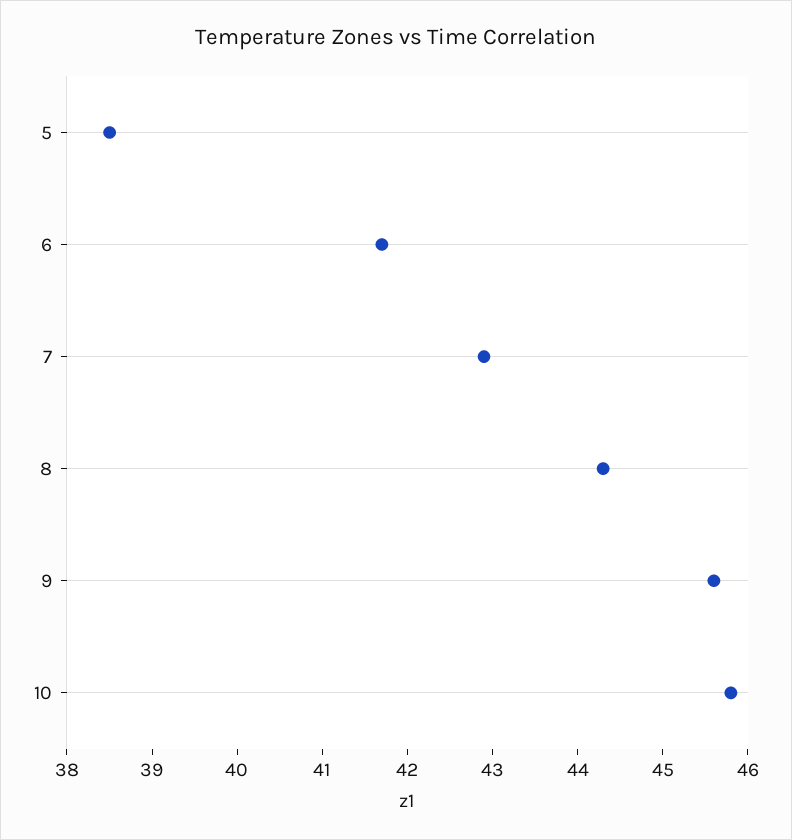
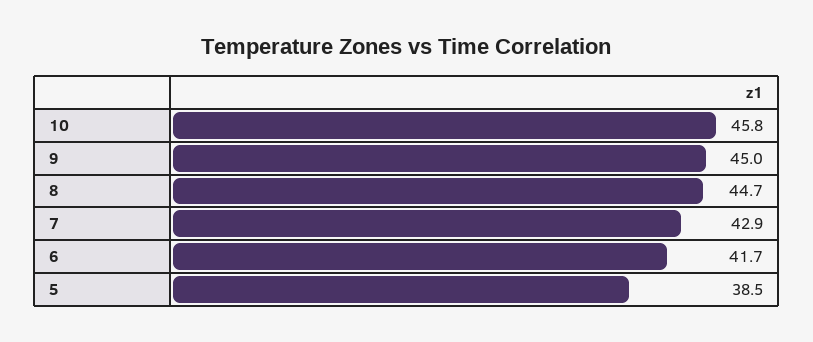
  {
    "5": 38.5,
    "6": 41.7,
    "7": 42.9,
-   "8": 44.3,
+   "8": 44.7,
-   "9": 45.6,
+   "9": 45,
    "10": 45.8
  }

